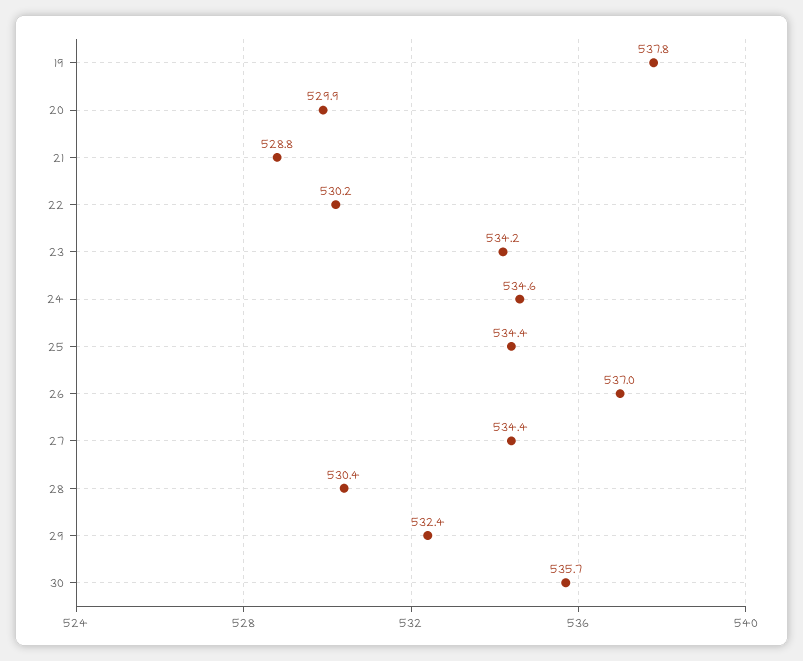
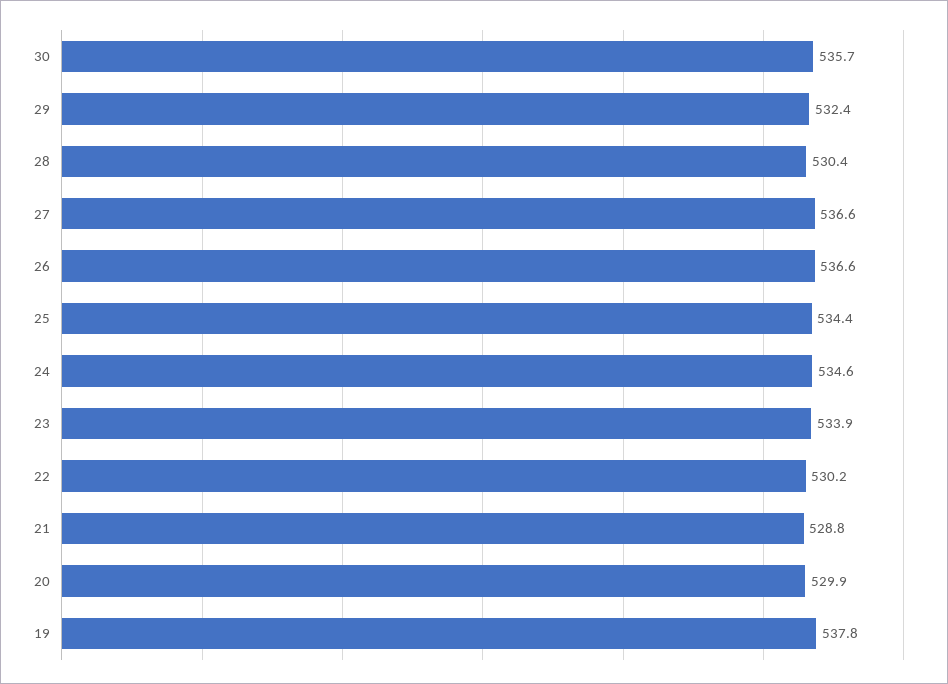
  {
    "19": 537.8,
    "20": 529.9,
    "21": 528.8,
    "22": 530.2,
-   "23": 534.2,
+   "23": 533.9,
    "24": 534.6,
    "25": 534.4,
-   "26": 537,
+   "26": 536.6,
-   "27": 534.4,
+   "27": 536.6,
    "28": 530.4,
    "29": 532.4,
    "30": 535.7
  }

